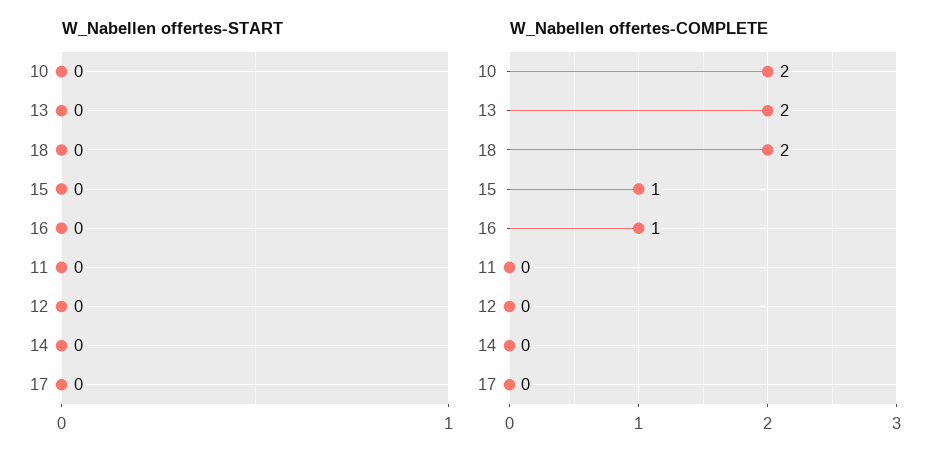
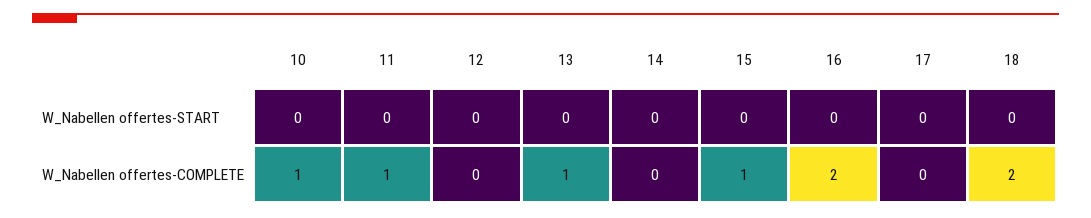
  {
    "W_Nabellen offertes-START": {
      "10": 0,
      "13": 0,
      "18": 0,
      "15": 0,
      "16": 0,
      "11": 0,
      "12": 0,
      "14": 0,
      "17": 0
    },
    "W_Nabellen offertes-COMPLETE": {
-     "10": 2,
+     "10": 1,
-     "13": 2,
+     "13": 1,
      "18": 2,
      "15": 1,
-     "16": 1,
+     "16": 2,
-     "11": 0,
+     "11": 1,
      "12": 0,
      "14": 0,
      "17": 0
    }
  }

